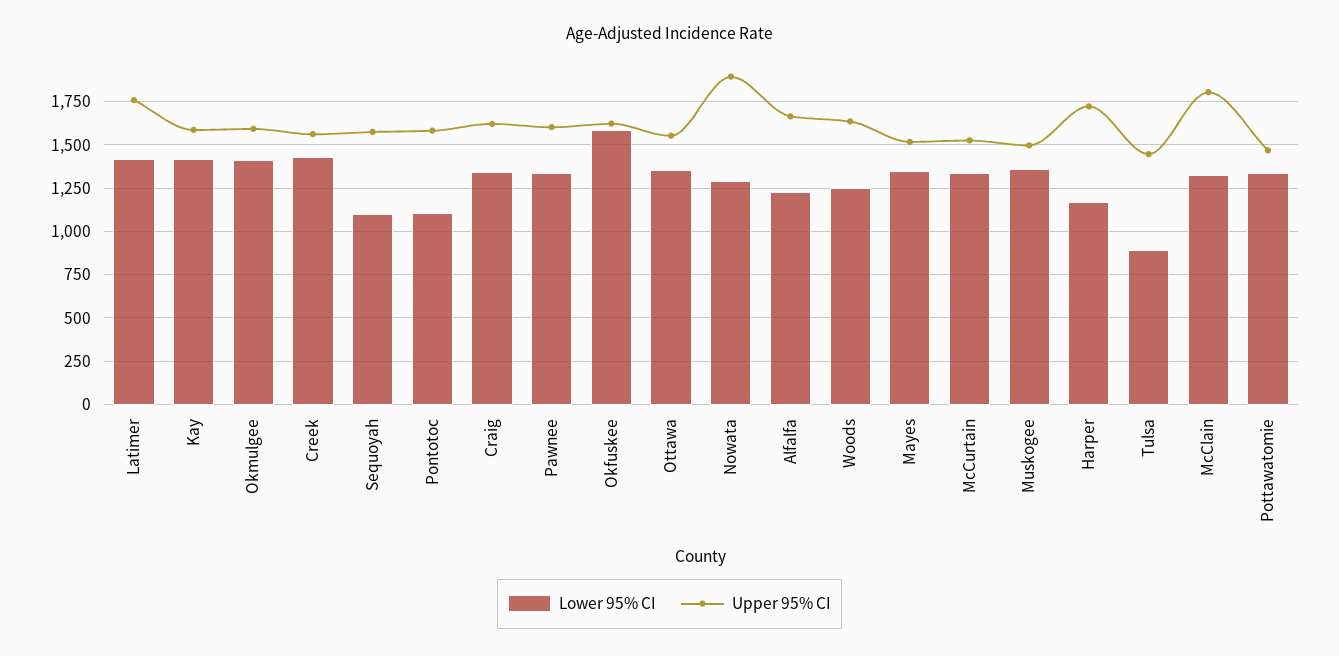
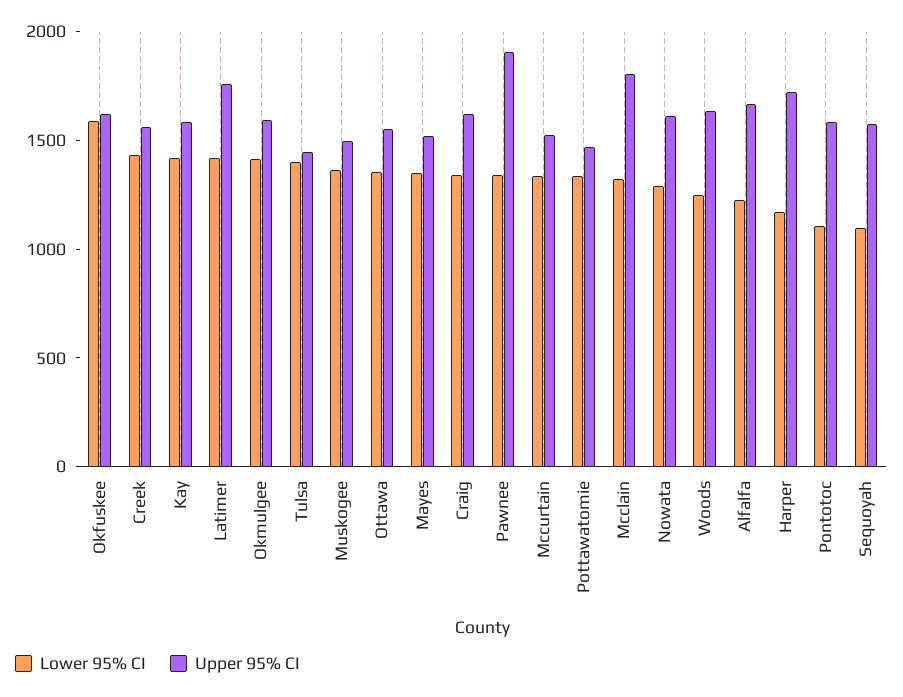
  {
    "Lower 95% CI": {
      "Latimer": 1400,
      "Kay": 1400,
      "Okmulgee": 1400,
      "Creek": 1450,
      "Sequoyah": 1100,
      "Pontotoc": 1100,
      "Craig": 1350,
      "Pawnee": 1350,
      "Okfuskee": 1600,
      "Ottawa": 1350,
      "Nowata": 1300,
      "Alfalfa": 1250,
      "Woods": 1250,
      "Mayes": 1350,
      "McCurtain": 1350,
      "Muskogee": 1350,
      "Harper": 1150,
-     "Tulsa": 900,
+     "Tulsa": 1400,
      "McClain": 1300,
      "Pottawatomie": 1350
    },
    "Upper 95% CI": {
      "Latimer": 1750,
      "Kay": 1600,
      "Okmulgee": 1600,
      "Creek": 1550,
      "Sequoyah": 1600,
      "Pontotoc": 1600,
      "Craig": 1600,
-     "Pawnee": 1600,
+     "Pawnee": 1900,
      "Okfuskee": 1600,
      "Ottawa": 1550,
-     "Nowata": 1900,
+     "Nowata": 1600,
      "Alfalfa": 1650,
      "Woods": 1650,
      "Mayes": 1500,
      "McCurtain": 1550,
      "Muskogee": 1500,
      "Harper": 1700,
      "Tulsa": 1450,
      "McClain": 1800,
      "Pottawatomie": 1450
    }
  }

